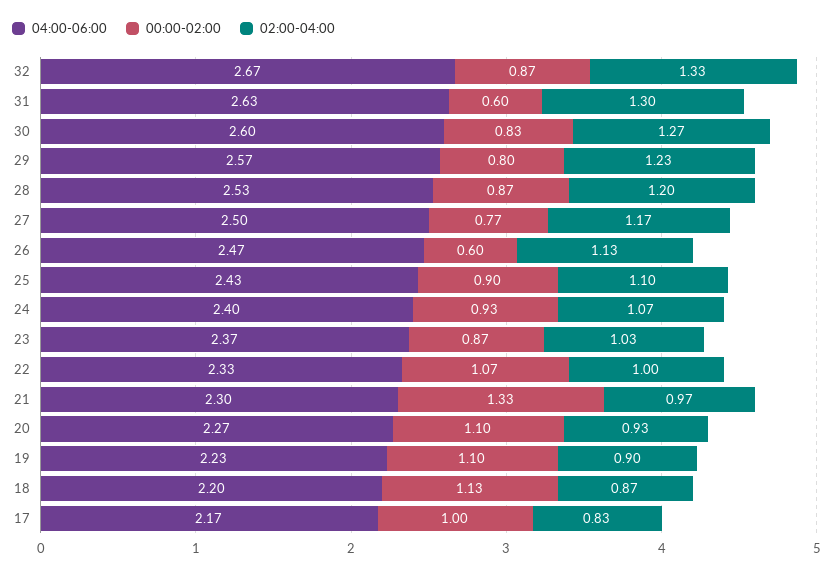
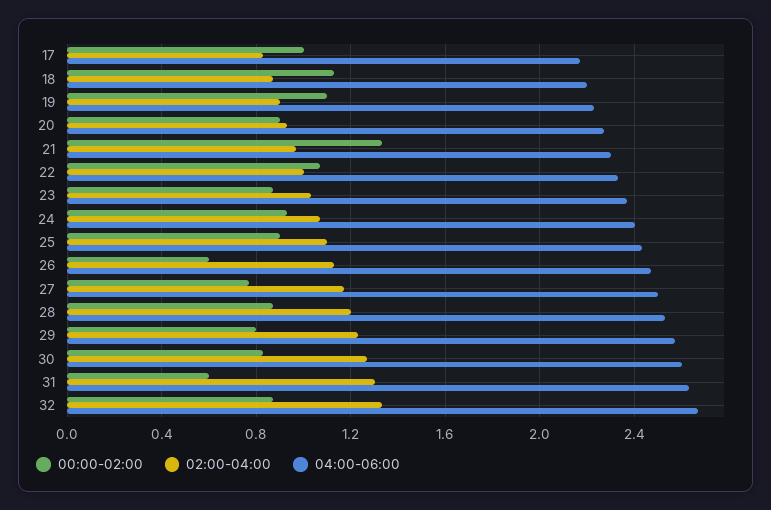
  {
    "04:00-06:00": {
      "32": 2.67,
      "31": 2.63,
      "30": 2.6,
      "29": 2.57,
      "28": 2.53,
      "27": 2.5,
      "26": 2.47,
      "25": 2.43,
      "24": 2.4,
      "23": 2.37,
      "22": 2.33,
      "21": 2.3,
      "20": 2.27,
      "19": 2.23,
      "18": 2.2,
      "17": 2.17
    },
    "00:00-02:00": {
      "32": 0.87,
      "31": 0.6,
      "30": 0.83,
      "29": 0.8,
      "28": 0.87,
      "27": 0.77,
      "26": 0.6,
      "25": 0.9,
      "24": 0.93,
      "23": 0.87,
      "22": 1.07,
      "21": 1.33,
-     "20": 1.1,
+     "20": 0.9,
      "19": 1.1,
      "18": 1.13,
      "17": 1
    },
    "02:00-04:00": {
      "32": 1.33,
      "31": 1.3,
      "30": 1.27,
      "29": 1.23,
      "28": 1.2,
      "27": 1.17,
      "26": 1.13,
      "25": 1.1,
      "24": 1.07,
      "23": 1.03,
      "22": 1,
      "21": 0.97,
      "20": 0.93,
      "19": 0.9,
      "18": 0.87,
      "17": 0.83
    }
  }

